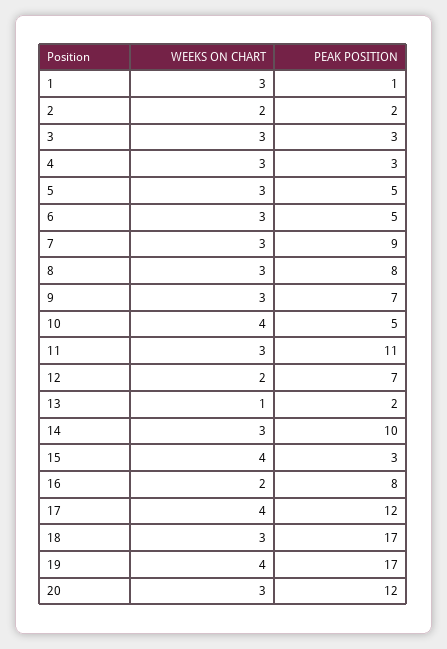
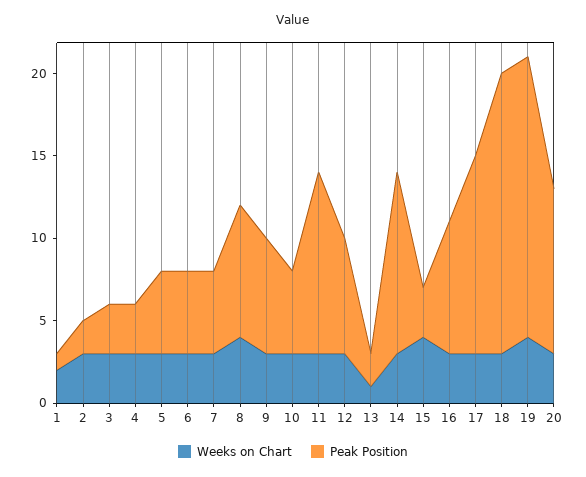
  {
    "WEEKS ON CHART": {
-     "1": 3,
+     "1": 2,
-     "2": 2,
+     "2": 3,
      "3": 3,
      "4": 3,
      "5": 3,
      "6": 3,
      "7": 3,
-     "8": 3,
+     "8": 4,
      "9": 3,
-     "10": 4,
+     "10": 3,
      "11": 3,
-     "12": 2,
+     "12": 3,
      "13": 1,
      "14": 3,
      "15": 4,
-     "16": 2,
+     "16": 3,
-     "17": 4,
+     "17": 3,
      "18": 3,
      "19": 4,
      "20": 3
    },
    "PEAK POSITION": {
      "1": 1,
      "2": 2,
      "3": 3,
      "4": 3,
      "5": 5,
      "6": 5,
-     "7": 9,
+     "7": 5,
      "8": 8,
      "9": 7,
      "10": 5,
      "11": 11,
      "12": 7,
      "13": 2,
-     "14": 10,
+     "14": 11,
      "15": 3,
      "16": 8,
      "17": 12,
      "18": 17,
      "19": 17,
-     "20": 12
+     "20": 10
    }
  }

